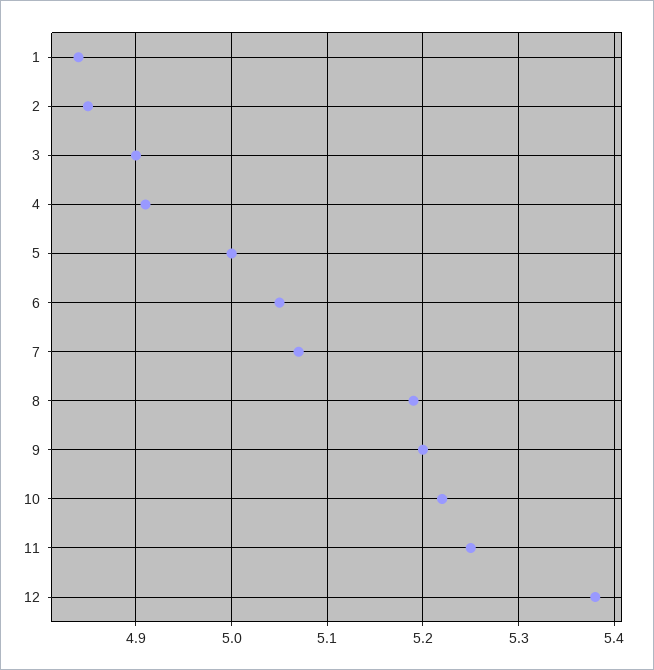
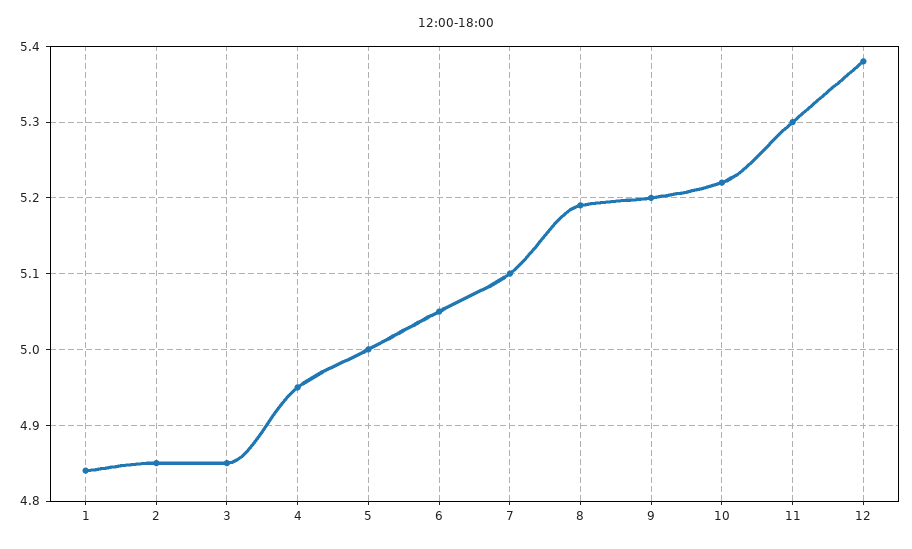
  {
    "1": 4.84,
    "2": 4.85,
-   "3": 4.9,
+   "3": 4.85,
-   "4": 4.91,
+   "4": 4.95,
    "5": 5,
    "6": 5.05,
-   "7": 5.07,
+   "7": 5.1,
    "8": 5.19,
    "9": 5.2,
    "10": 5.22,
-   "11": 5.25,
+   "11": 5.3,
    "12": 5.38
  }

